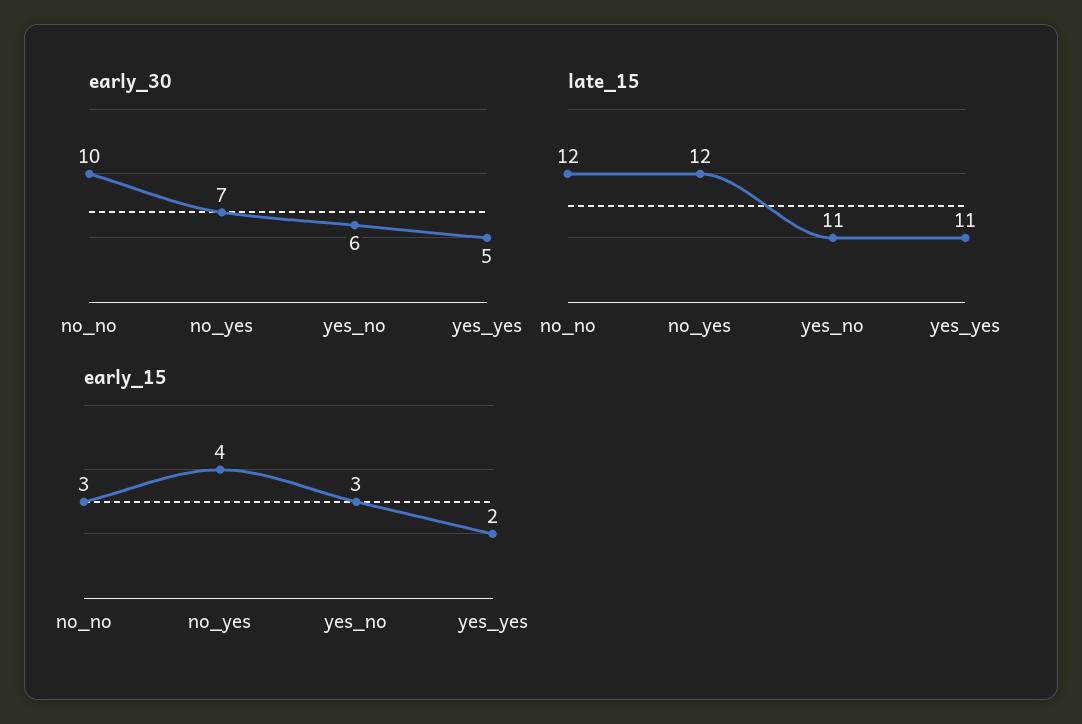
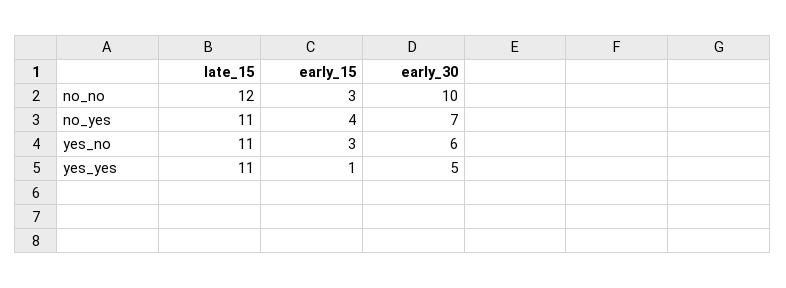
  {
    "early_30": {
      "no_no": 10,
      "no_yes": 7,
      "yes_no": 6,
      "yes_yes": 5
    },
    "late_15": {
      "no_no": 12,
-     "no_yes": 12,
+     "no_yes": 11,
      "yes_no": 11,
      "yes_yes": 11
    },
    "early_15": {
      "no_no": 3,
      "no_yes": 4,
      "yes_no": 3,
-     "yes_yes": 2
+     "yes_yes": 1
    }
  }

